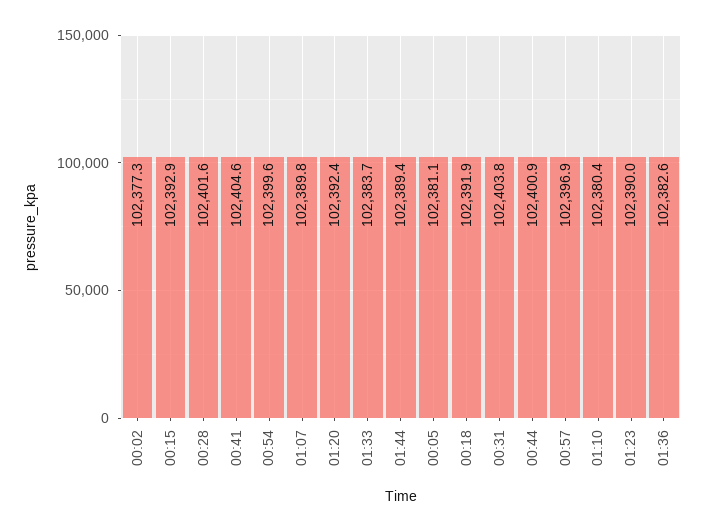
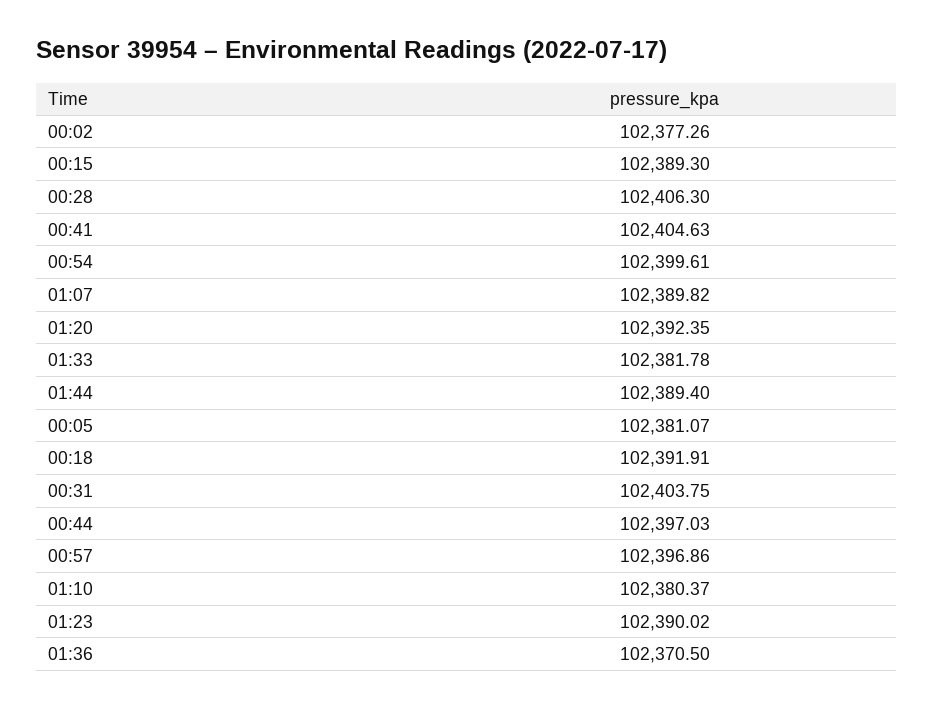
  {
    "00:02": 102377.26,
-   "00:15": 102392.9,
+   "00:15": 102389.3,
-   "00:28": 102401.6,
+   "00:28": 102406.3,
    "00:41": 102404.63,
    "00:54": 102399.61,
    "01:07": 102389.82,
    "01:20": 102392.35,
-   "01:33": 102383.7,
+   "01:33": 102381.78,
    "01:44": 102389.4,
    "00:05": 102381.07,
    "00:18": 102391.91,
    "00:31": 102403.75,
-   "00:44": 102400.9,
+   "00:44": 102397.03,
    "00:57": 102396.86,
    "01:10": 102380.37,
    "01:23": 102390.02,
-   "01:36": 102382.6
+   "01:36": 102370.5
  }

